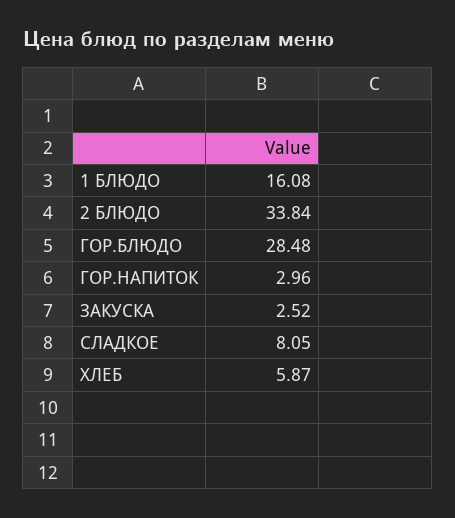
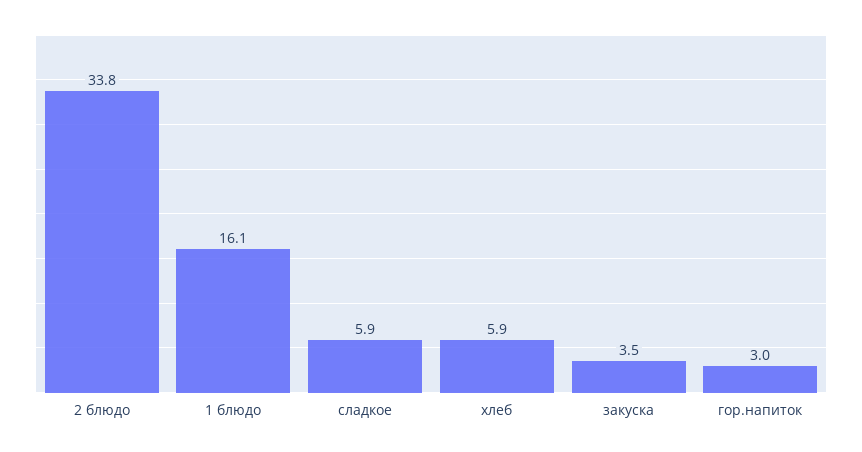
  {
    "1 БЛЮДО": 16.08,
    "2 БЛЮДО": 33.84,
-   "ГОР.БЛЮДО": 28.48,
    "ГОР.НАПИТОК": 2.96,
-   "ЗАКУСКА": 2.52,
+   "ЗАКУСКА": 3.5,
-   "СЛАДКОЕ": 8.05,
+   "СЛАДКОЕ": 5.9,
    "ХЛЕБ": 5.87
  }

